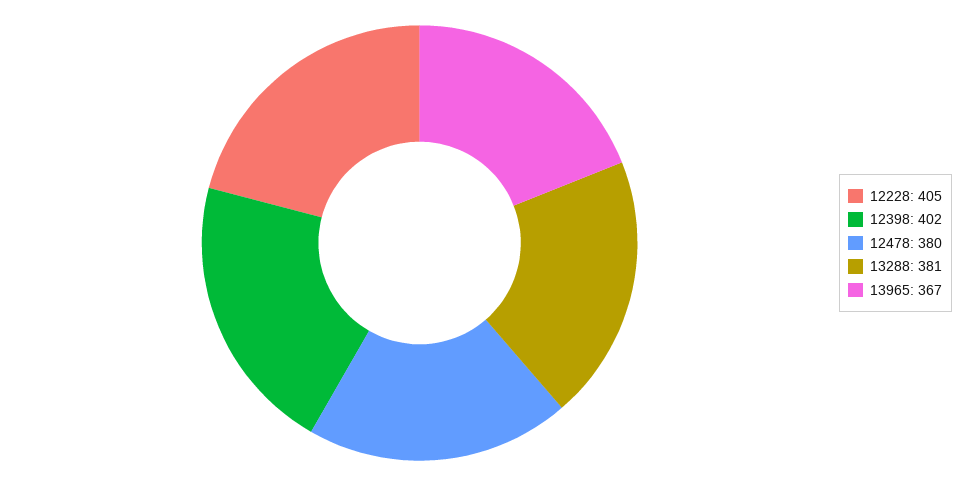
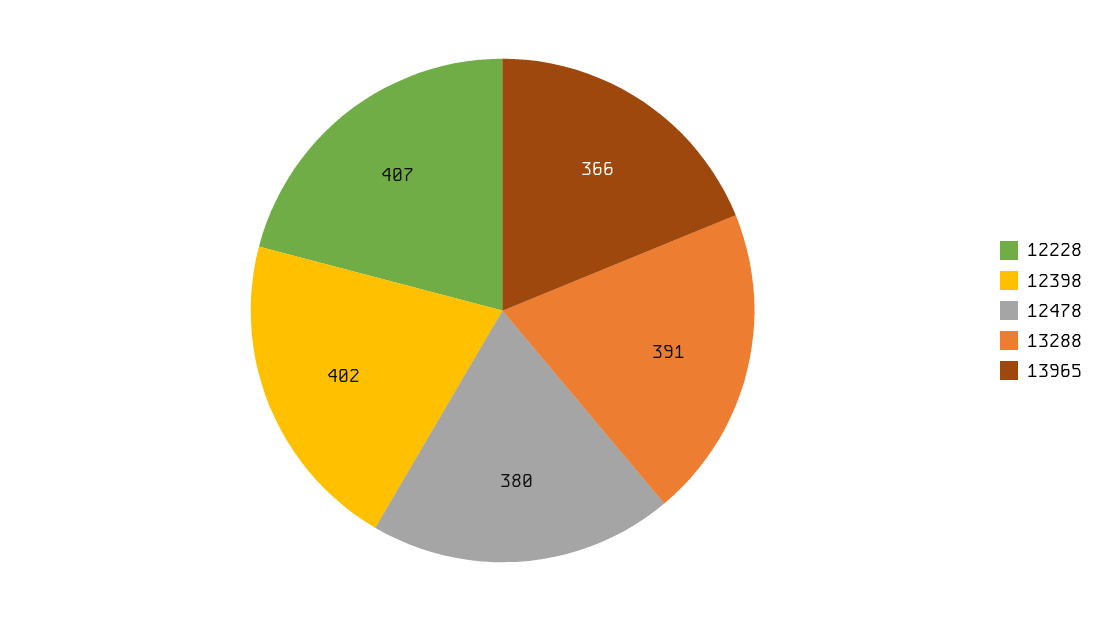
  {
-   "12228": 405,
+   "12228": 407,
    "12398": 402,
    "12478": 380,
-   "13288": 381,
+   "13288": 391,
-   "13965": 367
+   "13965": 366
  }

